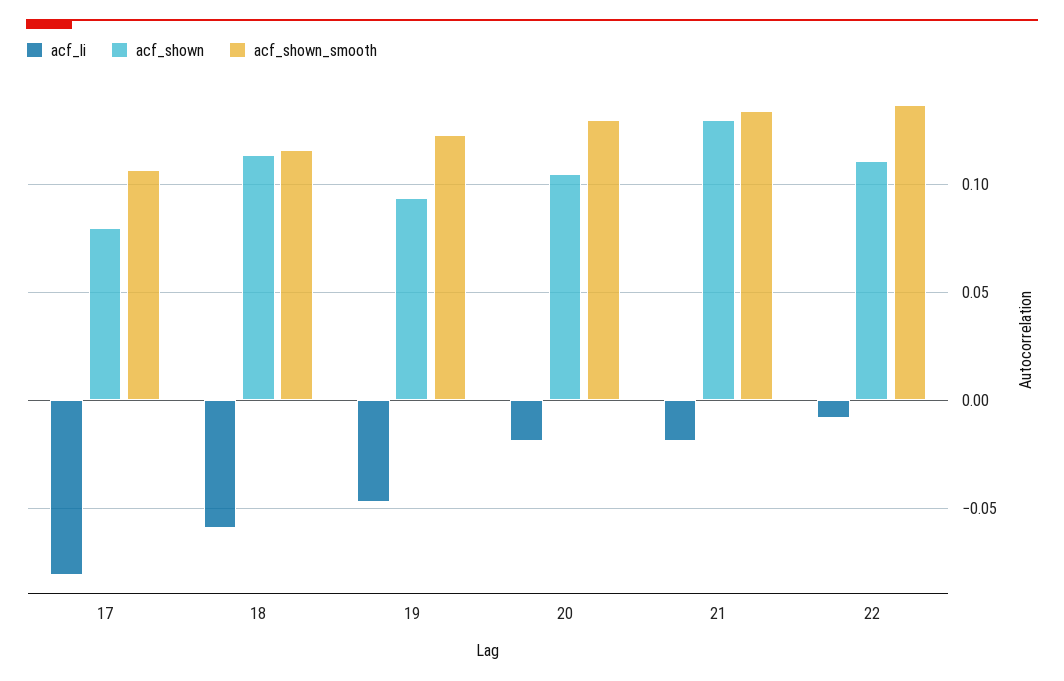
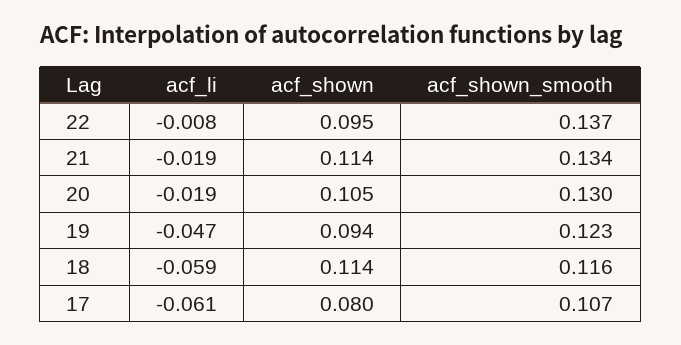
  {
    "acf_li": {
-     "17": -0.08,
+     "17": -0.061,
      "18": -0.059,
      "19": -0.047,
      "20": -0.019,
      "21": -0.019,
      "22": -0.008
    },
    "acf_shown": {
      "17": 0.08,
      "18": 0.114,
      "19": 0.094,
      "20": 0.105,
-     "21": 0.13,
+     "21": 0.114,
-     "22": 0.11
+     "22": 0.095
    },
    "acf_shown_smooth": {
      "17": 0.107,
      "18": 0.116,
      "19": 0.123,
      "20": 0.13,
      "21": 0.134,
      "22": 0.137
    }
  }

